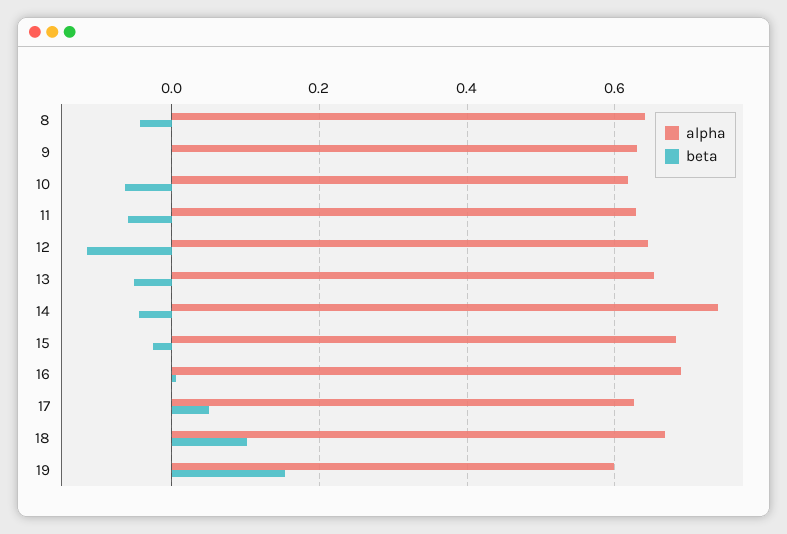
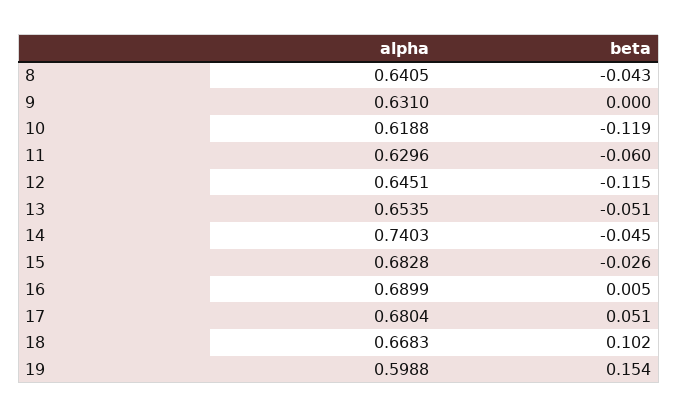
  {
    "alpha": {
      "8": 0.6405,
      "9": 0.631,
      "10": 0.6188,
      "11": 0.6296,
      "12": 0.6451,
      "13": 0.6535,
      "14": 0.7403,
      "15": 0.6828,
      "16": 0.6899,
-     "17": 0.62,
+     "17": 0.6804,
      "18": 0.6683,
      "19": 0.5988
    },
    "beta": {
      "8": -0.043,
      "9": 0,
-     "10": -0.06,
+     "10": -0.119,
      "11": -0.06,
      "12": -0.115,
      "13": -0.051,
      "14": -0.045,
      "15": -0.026,
      "16": 0.005,
      "17": 0.051,
      "18": 0.102,
      "19": 0.154
    }
  }

